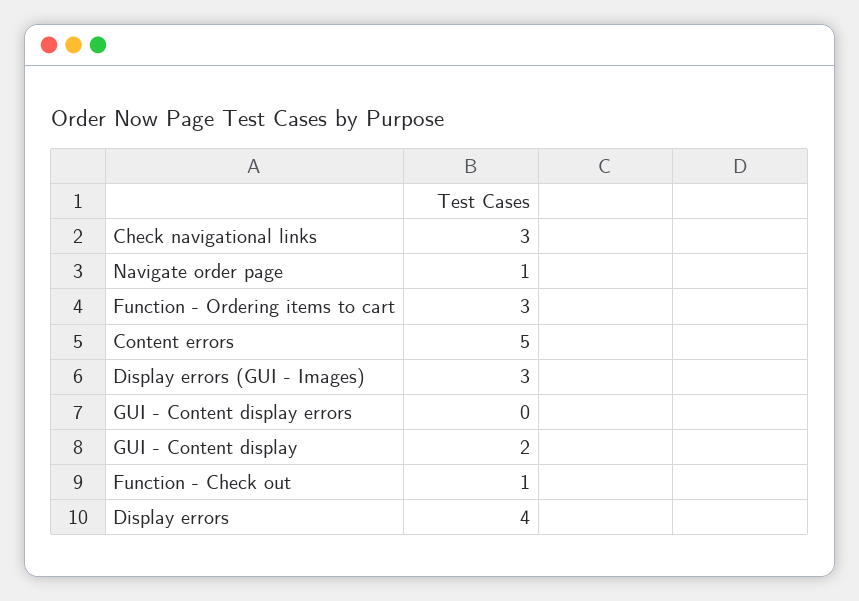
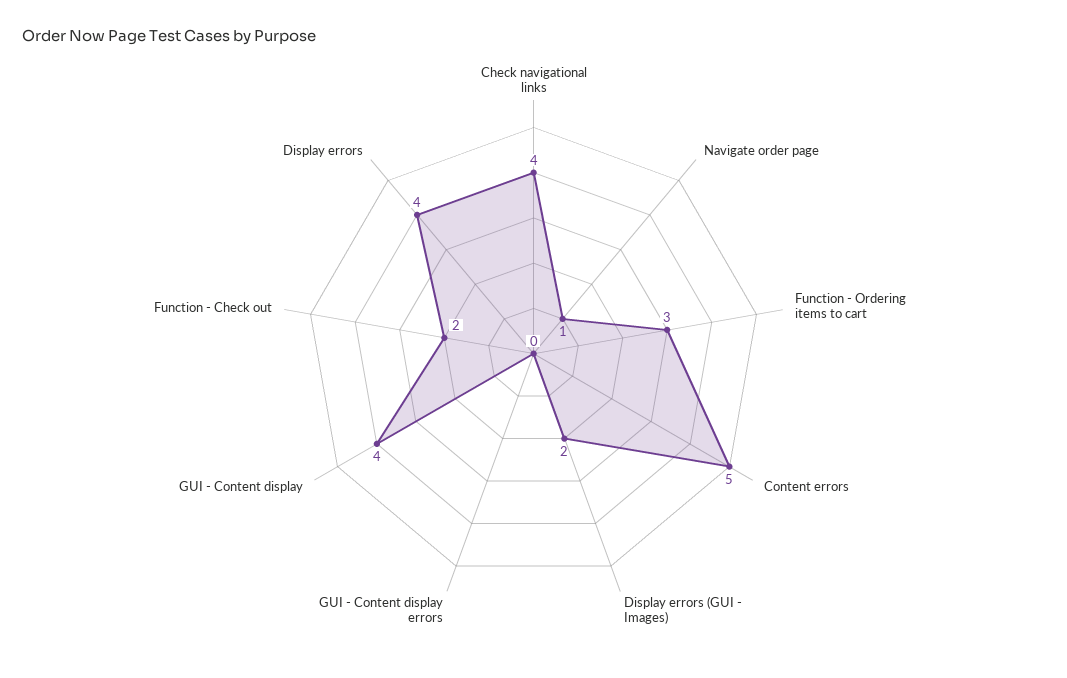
  {
-   "Check navigational links": 3,
+   "Check navigational links": 4,
    "Navigate order page": 1,
    "Function - Ordering items to cart": 3,
    "Content errors": 5,
-   "Display errors (GUI - Images)": 3,
+   "Display errors (GUI - Images)": 2,
    "GUI - Content display errors": 0,
-   "GUI - Content display": 2,
+   "GUI - Content display": 4,
-   "Function - Check out": 1,
+   "Function - Check out": 2,
    "Display errors": 4
  }

